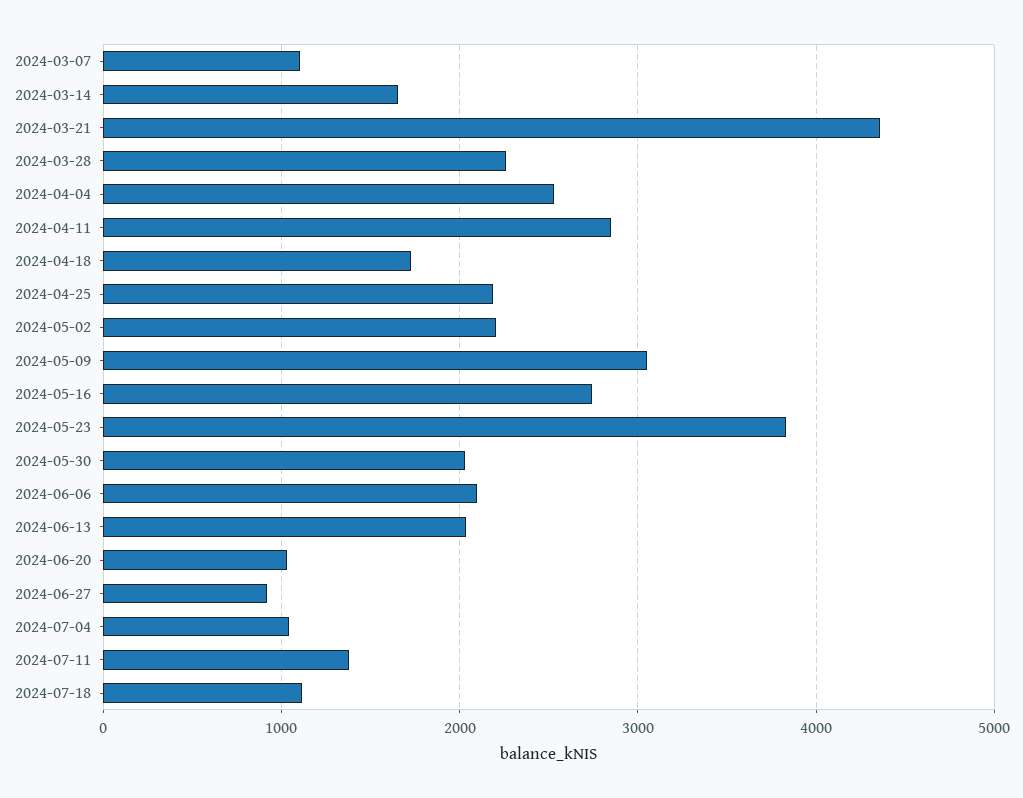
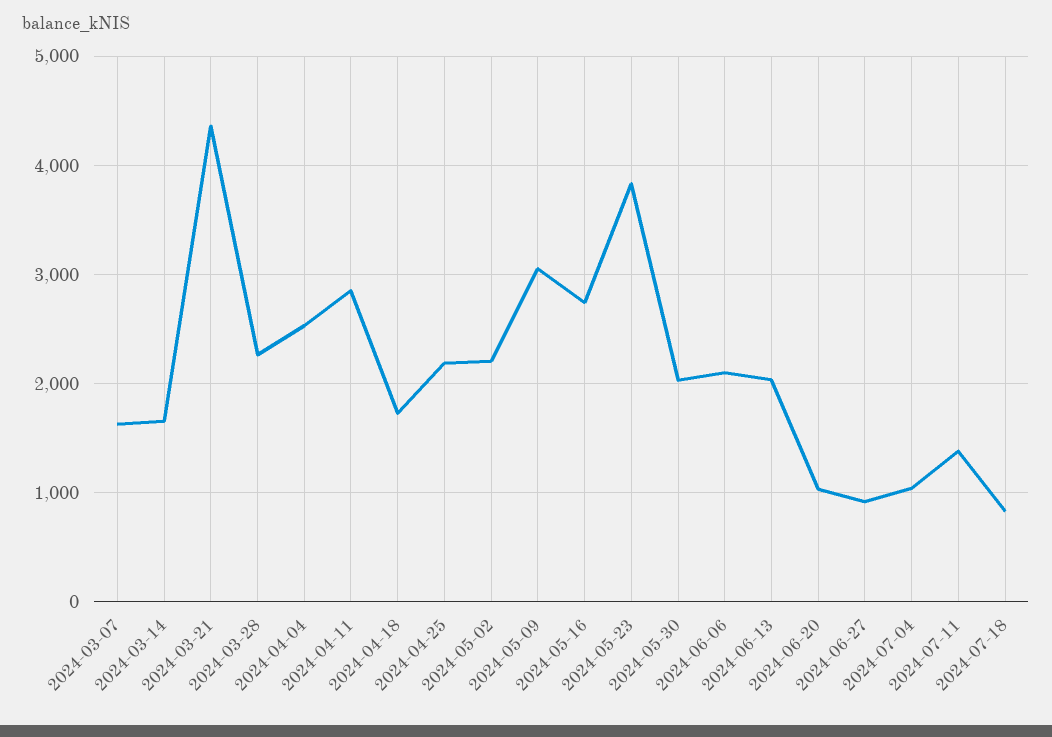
  {
-   "2024-03-07": 1100,
+   "2024-03-07": 1600,
    "2024-03-14": 1700,
    "2024-03-21": 4400,
    "2024-03-28": 2300,
    "2024-04-04": 2500,
    "2024-04-11": 2900,
    "2024-04-18": 1700,
    "2024-04-25": 2200,
    "2024-05-02": 2200,
    "2024-05-09": 3100,
    "2024-05-16": 2700,
    "2024-05-23": 3800,
    "2024-05-30": 2000,
    "2024-06-06": 2100,
    "2024-06-13": 2000,
    "2024-06-20": 1000,
    "2024-06-27": 900,
    "2024-07-04": 1000,
    "2024-07-11": 1400,
-   "2024-07-18": 1100
+   "2024-07-18": 800
  }

